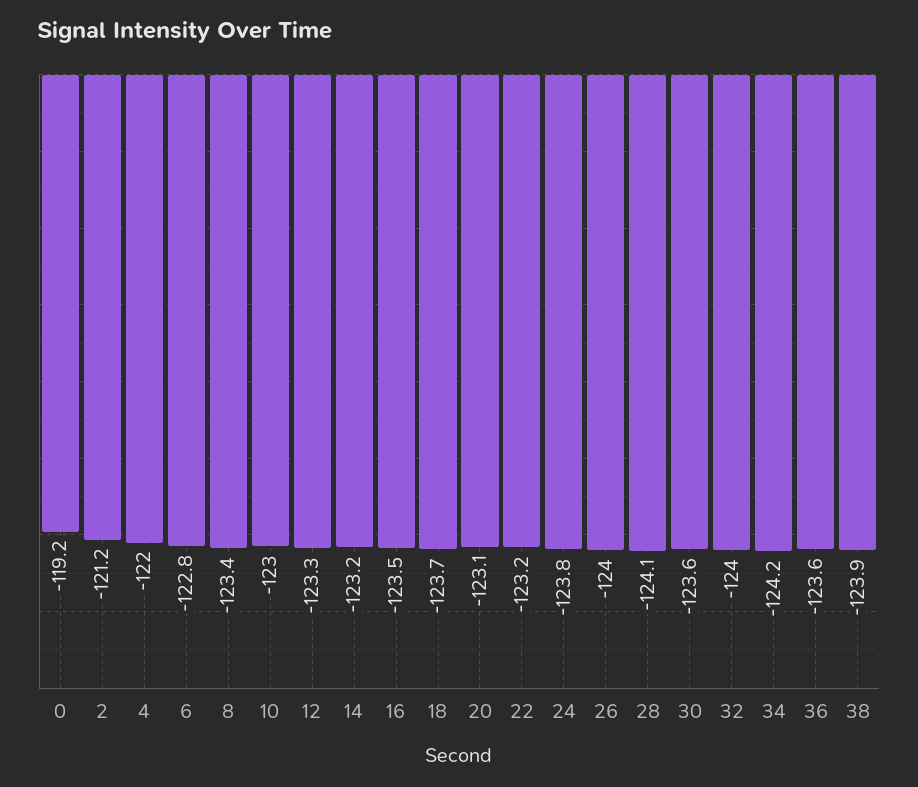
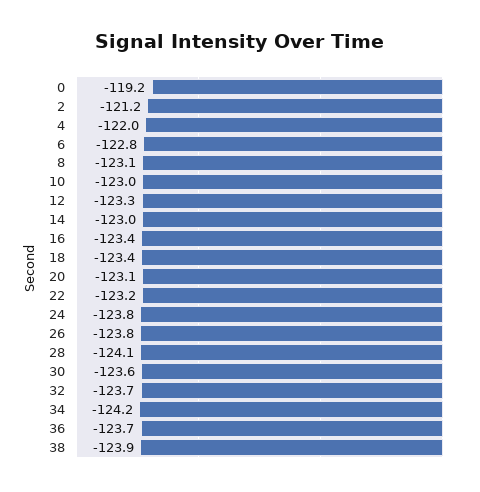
  {
    "0": -119.2,
    "2": -121.2,
    "4": -122,
    "6": -122.8,
-   "8": -123.4,
+   "8": -123.1,
    "10": -123,
    "12": -123.3,
-   "14": -123.2,
+   "14": -123,
-   "16": -123.5,
+   "16": -123.4,
-   "18": -123.7,
+   "18": -123.4,
    "20": -123.1,
    "22": -123.2,
    "24": -123.8,
-   "26": -124,
+   "26": -123.8,
    "28": -124.1,
    "30": -123.6,
-   "32": -124,
+   "32": -123.7,
    "34": -124.2,
-   "36": -123.6,
+   "36": -123.7,
    "38": -123.9
  }

